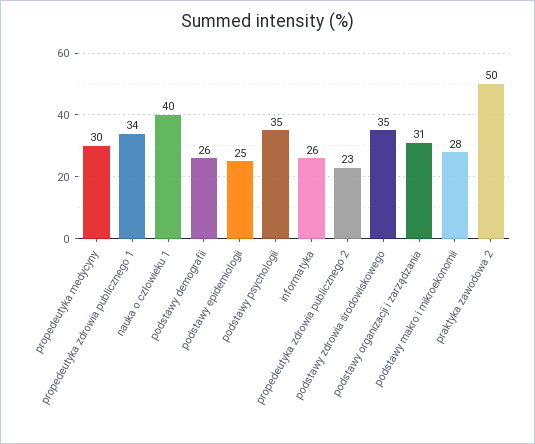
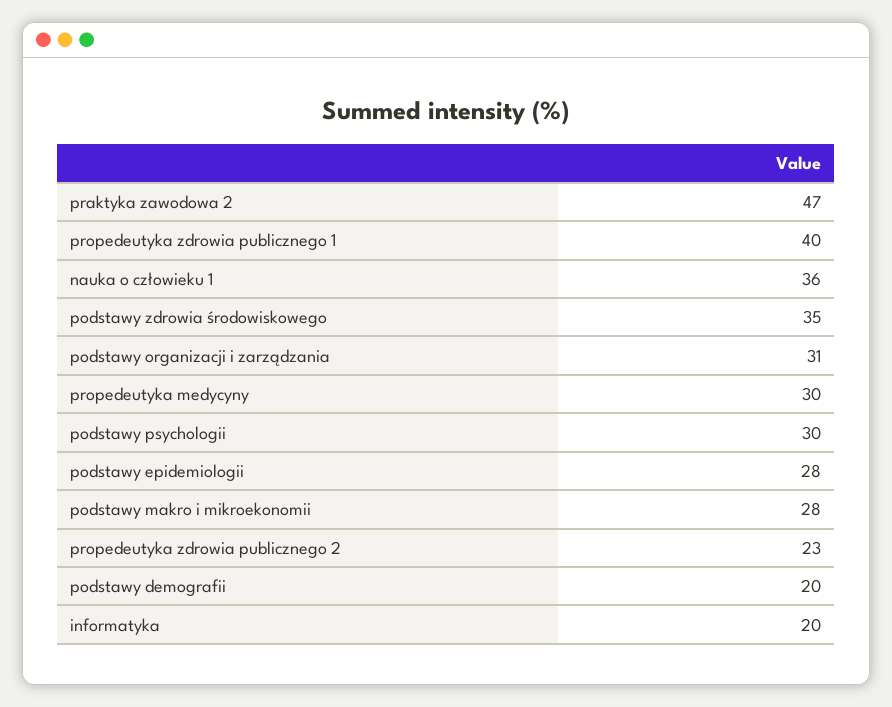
  {
    "propedeutyka medycyny": 30,
-   "propedeutyka zdrowia publicznego 1": 34,
+   "propedeutyka zdrowia publicznego 1": 40,
-   "nauka o człowieku 1": 40,
+   "nauka o człowieku 1": 36,
-   "podstawy demografii": 26,
+   "podstawy demografii": 20,
-   "podstawy epidemiologii": 25,
+   "podstawy epidemiologii": 28,
-   "podstawy psychologii": 35,
+   "podstawy psychologii": 30,
-   "informatyka": 26,
+   "informatyka": 20,
    "propedeutyka zdrowia publicznego 2": 23,
    "podstawy zdrowia środowiskowego": 35,
    "podstawy organizacji i zarządzania": 31,
    "podstawy makro i mikroekonomii": 28,
-   "praktyka zawodowa 2": 50
+   "praktyka zawodowa 2": 47
  }

